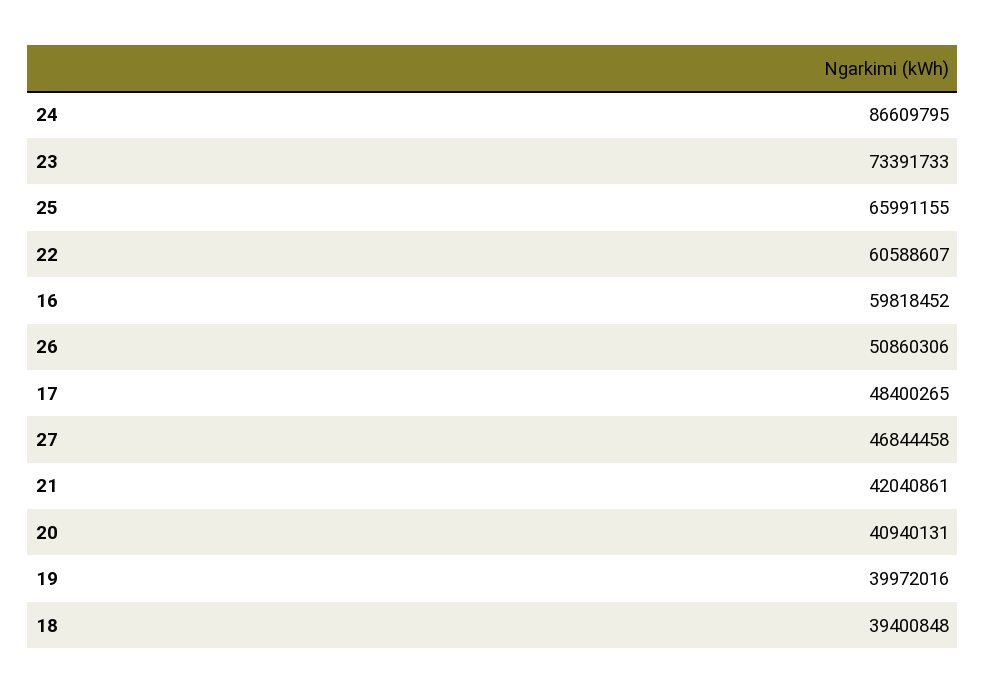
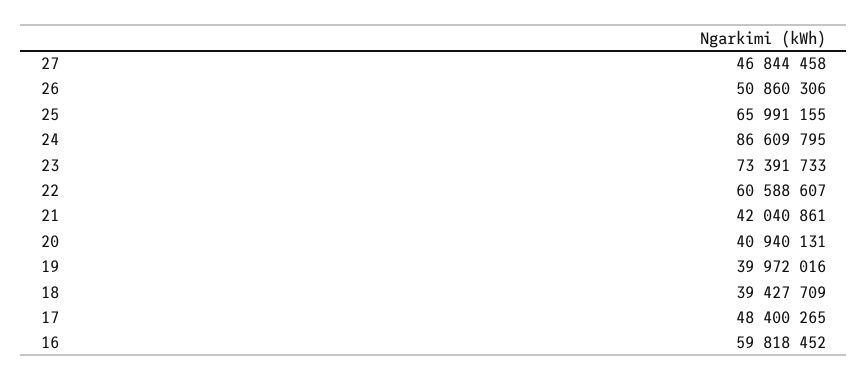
  {
    "24": 86609795,
    "23": 73391733,
    "25": 65991155,
    "22": 60588607,
    "16": 59818452,
    "26": 50860306,
    "17": 48400265,
    "27": 46844458,
    "21": 42040861,
    "20": 40940131,
    "19": 39972016,
-   "18": 39400848
+   "18": 39427709
  }

